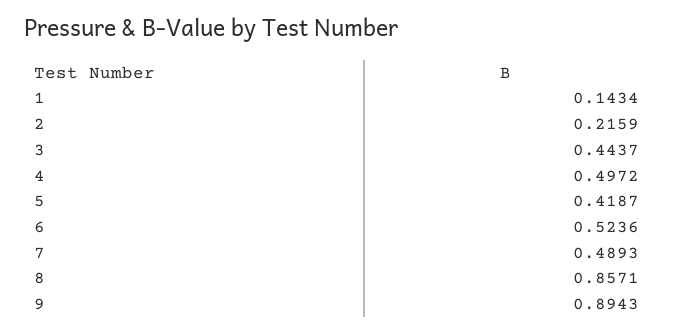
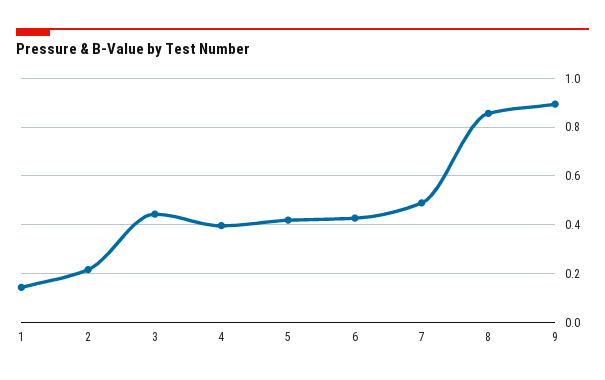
  {
    "1": 0.1434,
    "2": 0.2159,
    "3": 0.4437,
-   "4": 0.4972,
+   "4": 0.4,
    "5": 0.4187,
-   "6": 0.5236,
+   "6": 0.425,
    "7": 0.4893,
    "8": 0.8571,
    "9": 0.8943
  }

